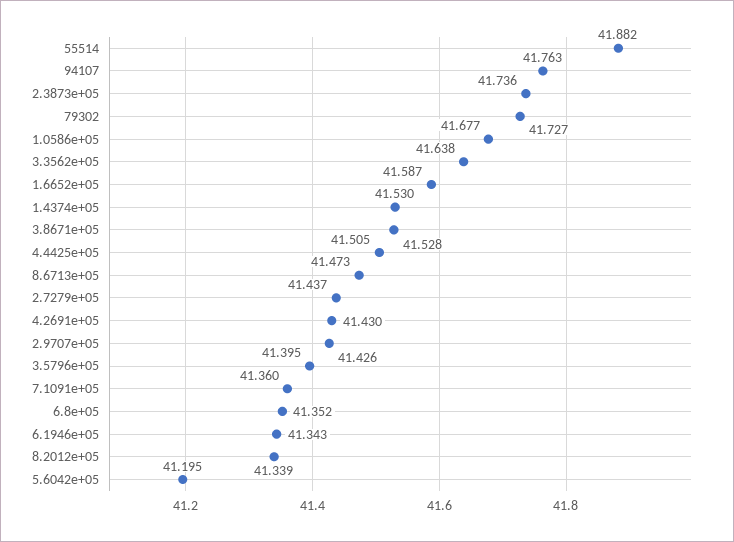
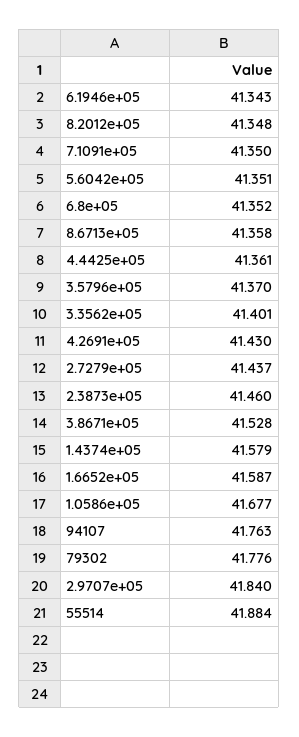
  {
-   "55514": 41.882,
+   "55514": 41.884,
    "94107": 41.763,
-   "2.3873e+05": 41.736,
+   "2.3873e+05": 41.46,
-   "79302": 41.727,
+   "79302": 41.776,
    "1.0586e+05": 41.677,
-   "3.3562e+05": 41.638,
+   "3.3562e+05": 41.401,
    "1.6652e+05": 41.587,
-   "1.4374e+05": 41.53,
+   "1.4374e+05": 41.579,
    "3.8671e+05": 41.528,
-   "4.4425e+05": 41.505,
+   "4.4425e+05": 41.361,
-   "8.6713e+05": 41.473,
+   "8.6713e+05": 41.358,
    "2.7279e+05": 41.437,
    "4.2691e+05": 41.43,
-   "2.9707e+05": 41.426,
+   "2.9707e+05": 41.84,
-   "3.5796e+05": 41.395,
+   "3.5796e+05": 41.37,
-   "7.1091e+05": 41.36,
+   "7.1091e+05": 41.35,
    "6.8e+05": 41.352,
    "6.1946e+05": 41.343,
-   "8.2012e+05": 41.339,
+   "8.2012e+05": 41.348,
-   "5.6042e+05": 41.195
+   "5.6042e+05": 41.351
  }

